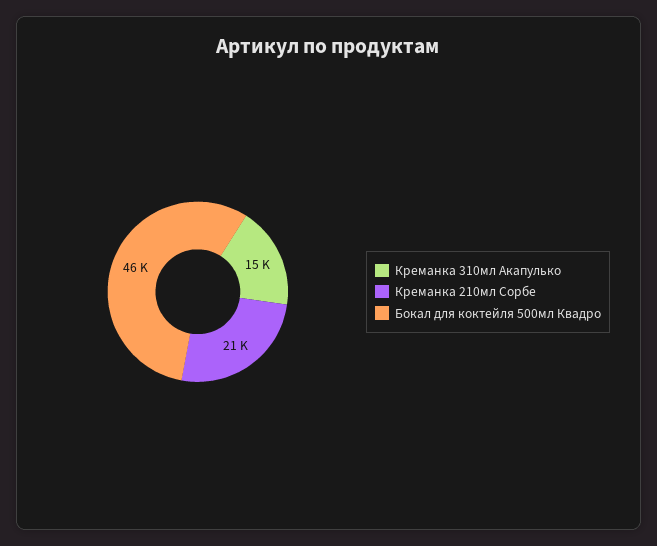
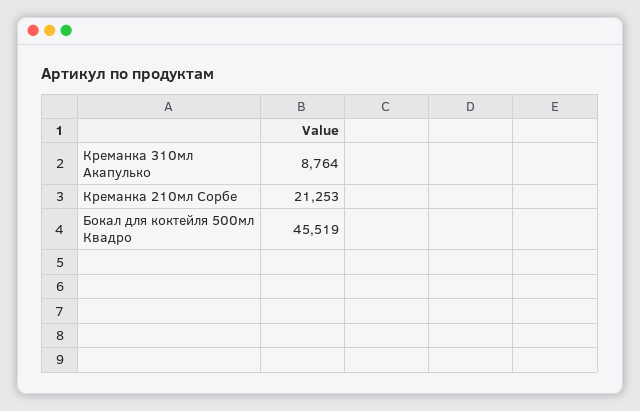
  {
-   "Креманка 310мл Акапулько": 15000,
+   "Креманка 310мл Акапулько": 8764,
    "Креманка 210мл Сорбе": 21253,
    "Бокал для коктейля 500мл Квадро": 45519
  }

